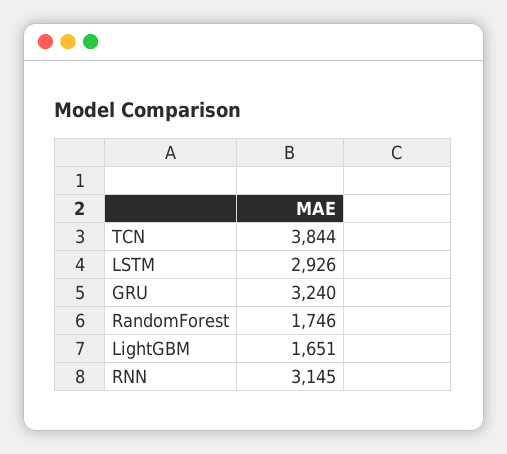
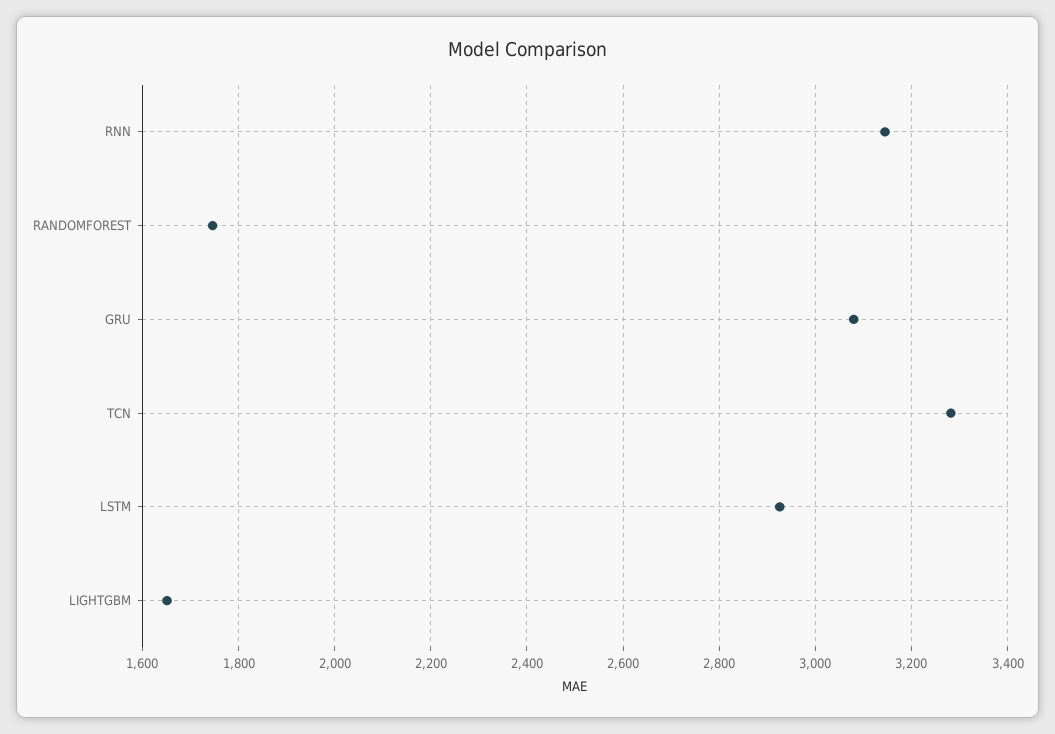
  {
-   "TCN": 3844,
+   "TCN": 3280,
    "LSTM": 2926,
-   "GRU": 3240,
+   "GRU": 3080,
    "RandomForest": 1746,
    "LightGBM": 1651,
    "RNN": 3145
  }

